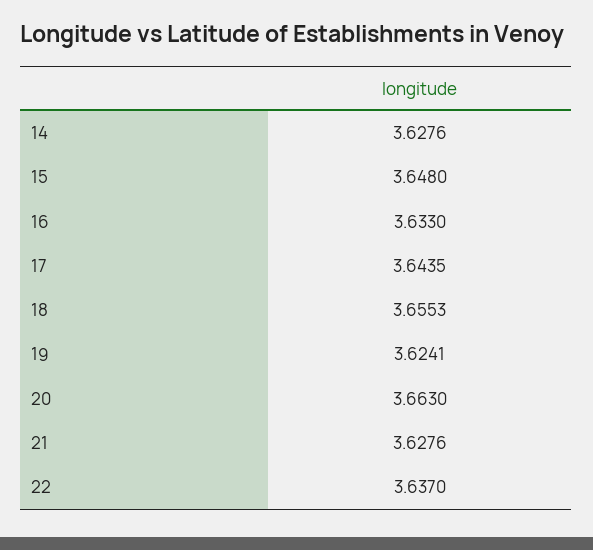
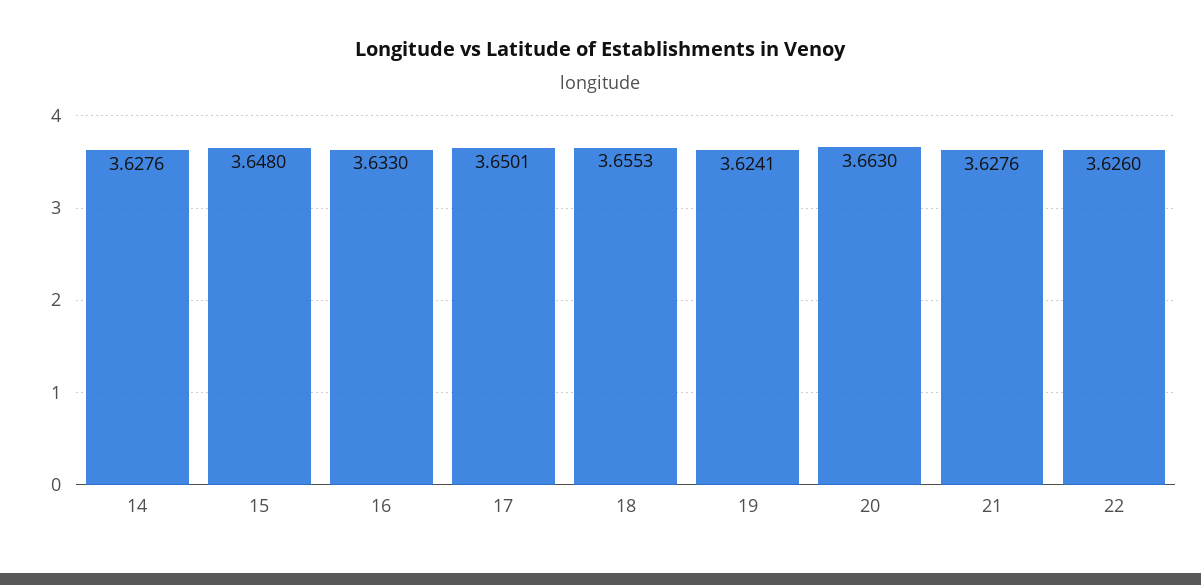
  {
    "14": 3.6276,
    "15": 3.648,
    "16": 3.633,
-   "17": 3.6435,
+   "17": 3.6501,
    "18": 3.6553,
    "19": 3.6241,
    "20": 3.663,
    "21": 3.6276,
-   "22": 3.637
+   "22": 3.626
  }

